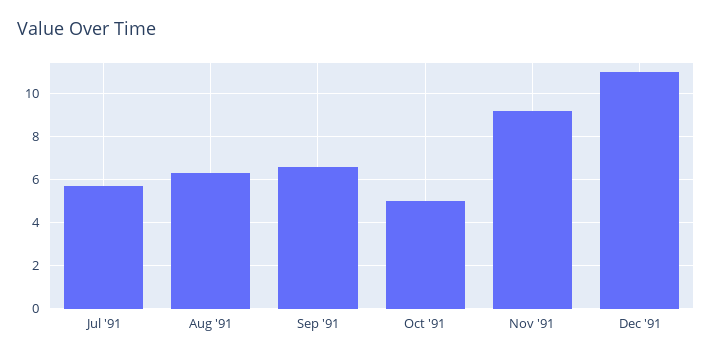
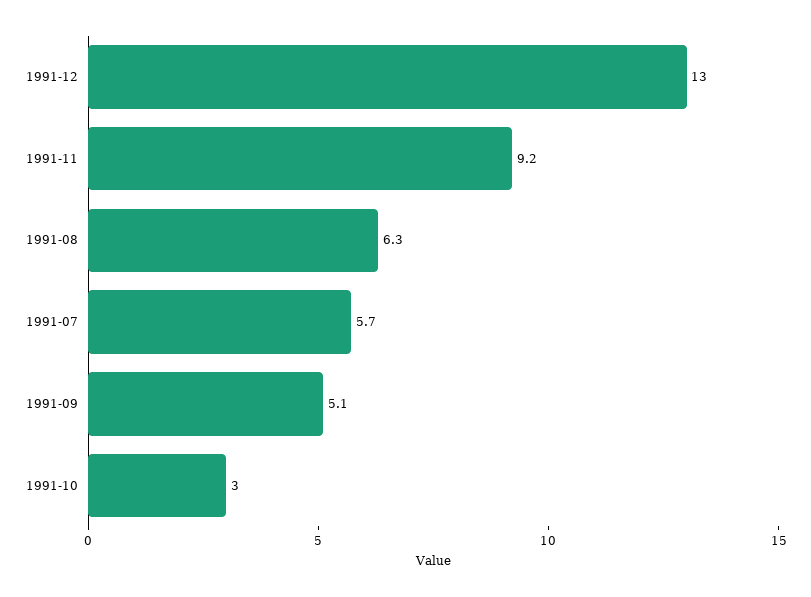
  {
    "Jul '91": 5.7,
    "Aug '91": 6.3,
-   "Sep '91": 6.5,
+   "Sep '91": 5.1,
-   "Oct '91": 5,
+   "Oct '91": 3,
    "Nov '91": 9.2,
-   "Dec '91": 11
+   "Dec '91": 13
  }

